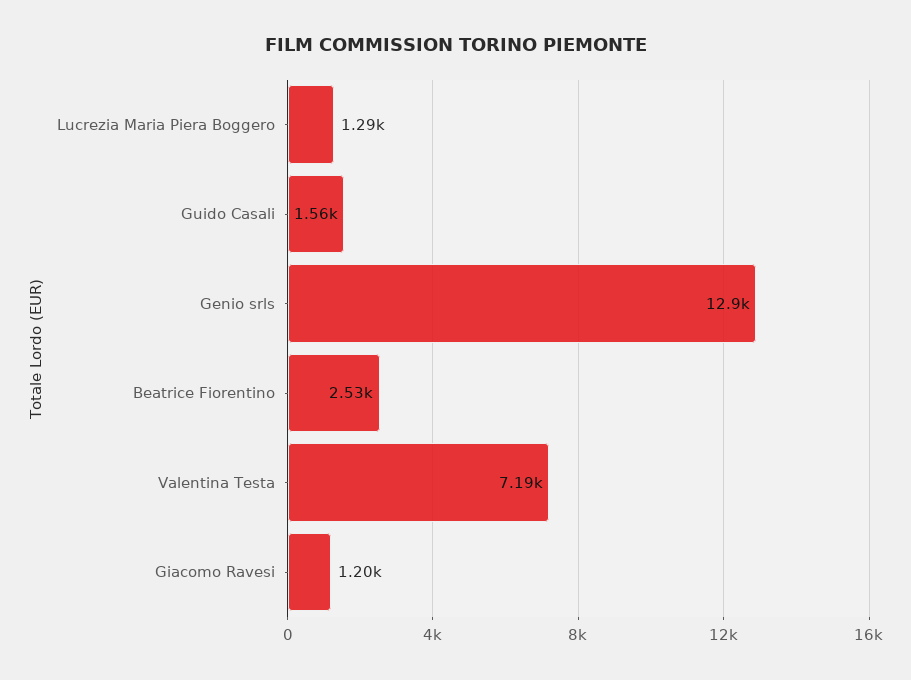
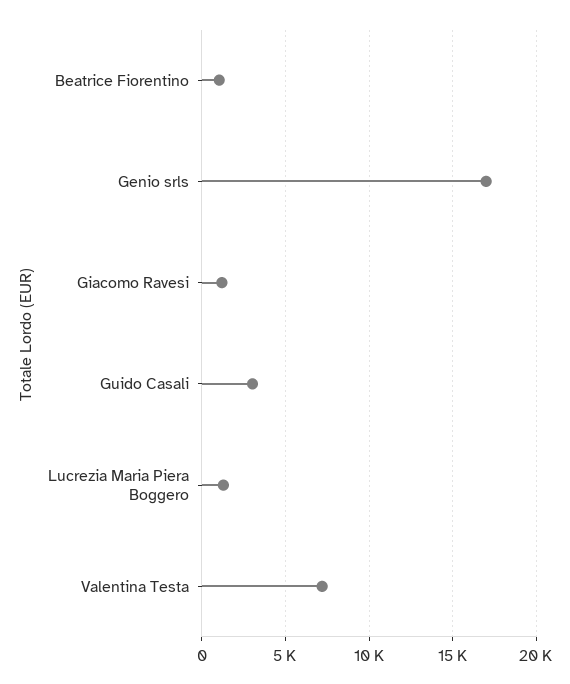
  {
    "Lucrezia Maria Piera Boggero": 1290,
-   "Guido Casali": 1560,
+   "Guido Casali": 3000,
-   "Genio srls": 12900,
+   "Genio srls": 17000,
-   "Beatrice Fiorentino": 2530,
+   "Beatrice Fiorentino": 1000,
    "Valentina Testa": 7190,
    "Giacomo Ravesi": 1200
  }

